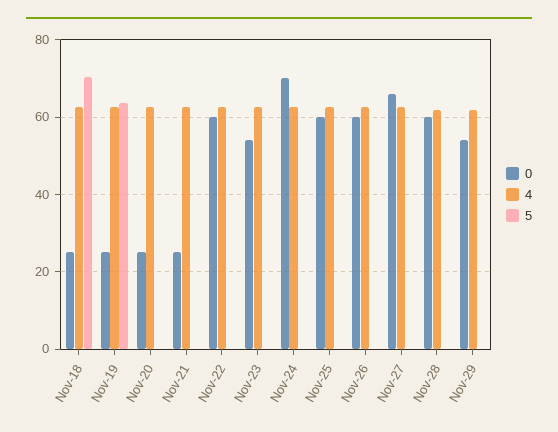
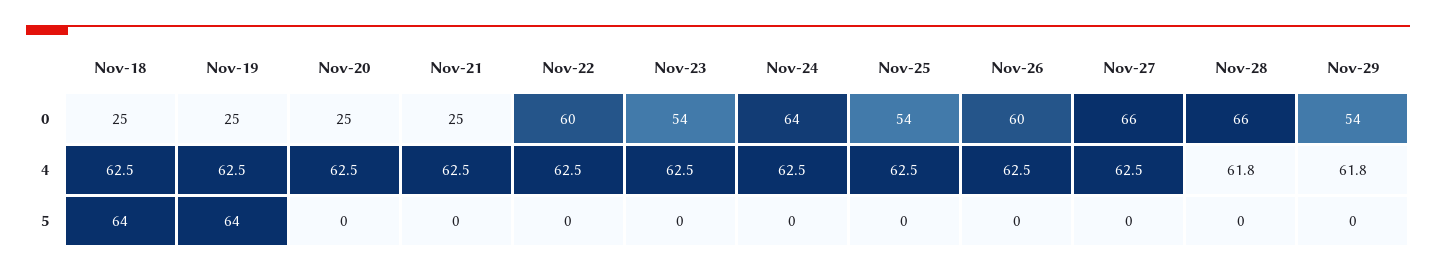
  {
    "0": {
      "Nov-18": 25,
      "Nov-19": 25,
      "Nov-20": 25,
      "Nov-21": 25,
      "Nov-22": 60,
      "Nov-23": 54,
-     "Nov-24": 70,
+     "Nov-24": 64,
-     "Nov-25": 60,
+     "Nov-25": 54,
      "Nov-26": 60,
      "Nov-27": 66,
-     "Nov-28": 60,
+     "Nov-28": 66,
      "Nov-29": 54
    },
    "4": {
      "Nov-18": 62.5,
      "Nov-19": 62.5,
      "Nov-20": 62.5,
      "Nov-21": 62.5,
      "Nov-22": 62.5,
      "Nov-23": 62.5,
      "Nov-24": 62.5,
      "Nov-25": 62.5,
      "Nov-26": 62.5,
      "Nov-27": 62.5,
      "Nov-28": 61.8,
      "Nov-29": 61.8
    },
    "5": {
-     "Nov-18": 70,
+     "Nov-18": 64,
      "Nov-19": 64,
      "Nov-20": 0,
      "Nov-21": 0,
      "Nov-22": 0,
      "Nov-23": 0,
      "Nov-24": 0,
      "Nov-25": 0,
      "Nov-26": 0,
      "Nov-27": 0,
      "Nov-28": 0,
      "Nov-29": 0
    }
  }

